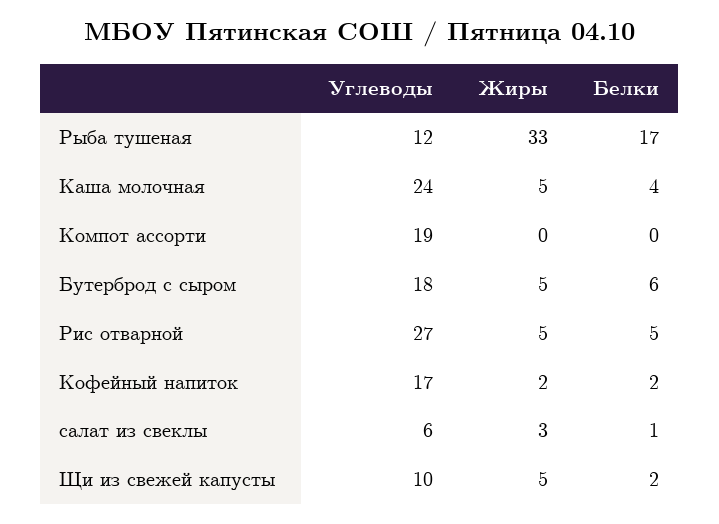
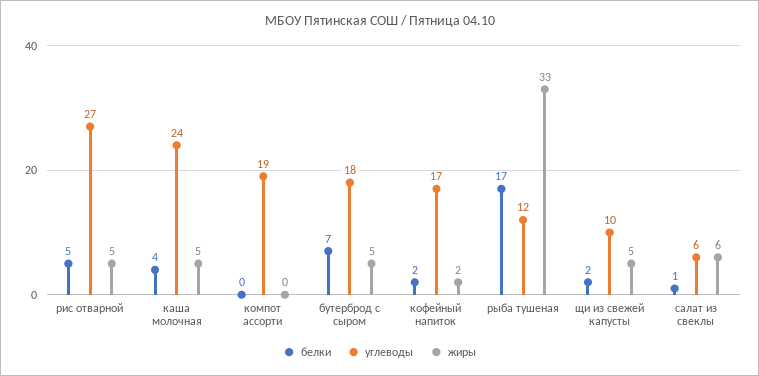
  {
    "Углеводы": {
      "Рыба тушеная": 12,
      "Каша молочная": 24,
      "Компот ассорти": 19,
      "Бутерброд с сыром": 18,
      "Рис отварной": 27,
      "Кофейный напиток": 17,
      "салат из свеклы": 6,
      "Щи из свежей капусты": 10
    },
    "Жиры": {
      "Рыба тушеная": 33,
      "Каша молочная": 5,
      "Компот ассорти": 0,
      "Бутерброд с сыром": 5,
      "Рис отварной": 5,
      "Кофейный напиток": 2,
-     "салат из свеклы": 3,
+     "салат из свеклы": 6,
      "Щи из свежей капусты": 5
    },
    "Белки": {
      "Рыба тушеная": 17,
      "Каша молочная": 4,
      "Компот ассорти": 0,
-     "Бутерброд с сыром": 6,
+     "Бутерброд с сыром": 7,
      "Рис отварной": 5,
      "Кофейный напиток": 2,
      "салат из свеклы": 1,
      "Щи из свежей капусты": 2
    }
  }

